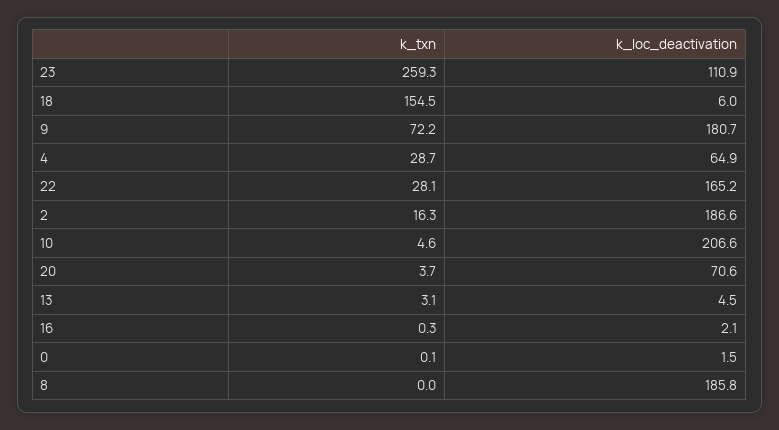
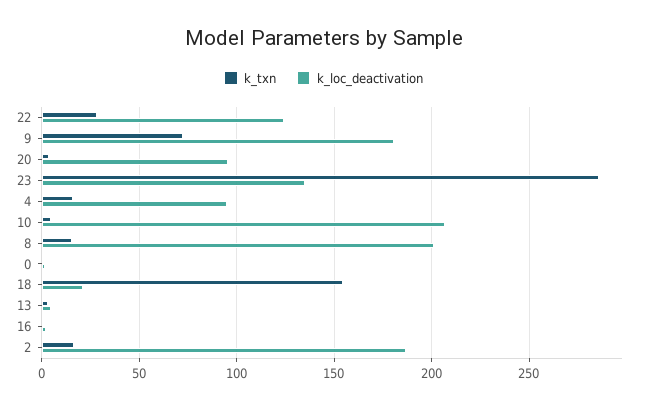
  {
    "k_txn": {
-     "23": 259.3,
+     "23": 285,
      "18": 154.5,
      "9": 72.2,
-     "4": 28.7,
+     "4": 15,
      "22": 28.1,
      "2": 16.3,
      "10": 4.6,
      "20": 3.7,
      "13": 3.1,
      "16": 0.3,
      "0": 0.1,
-     "8": 0
+     "8": 15
    },
    "k_loc_deactivation": {
-     "23": 110.9,
+     "23": 135,
-     "18": 6,
+     "18": 20,
      "9": 180.7,
-     "4": 64.9,
+     "4": 95,
-     "22": 165.2,
+     "22": 125,
      "2": 186.6,
      "10": 206.6,
-     "20": 70.6,
+     "20": 95,
      "13": 4.5,
      "16": 2.1,
      "0": 1.5,
-     "8": 185.8
+     "8": 200
    }
  }

